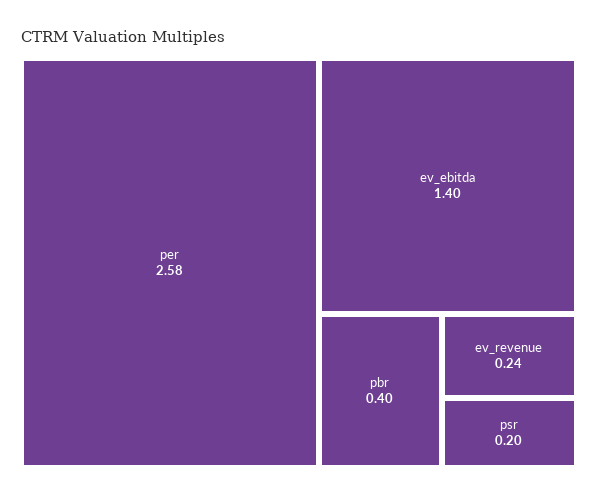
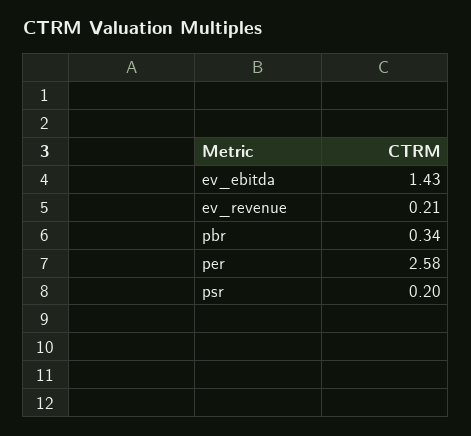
  {
    "per": 2.58,
-   "ev_ebitda": 1.4,
+   "ev_ebitda": 1.43,
-   "pbr": 0.4,
+   "pbr": 0.34,
-   "ev_revenue": 0.24,
+   "ev_revenue": 0.21,
    "psr": 0.2
  }

